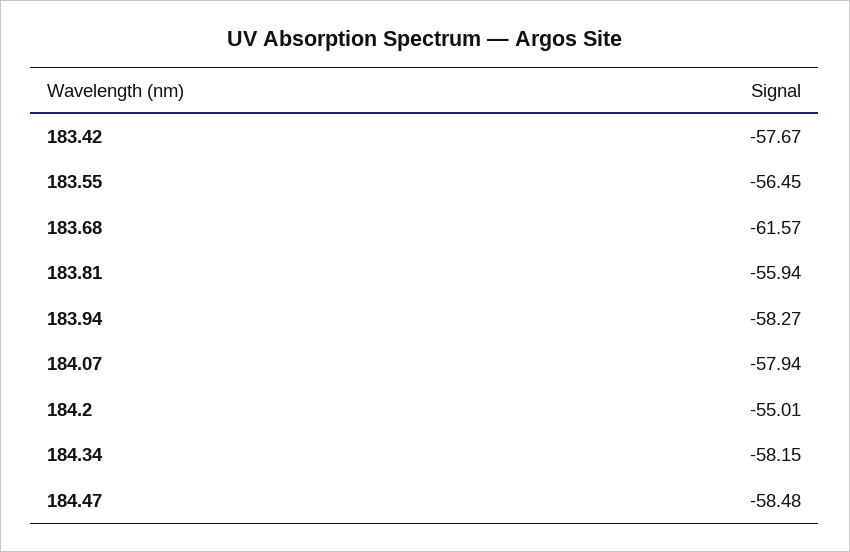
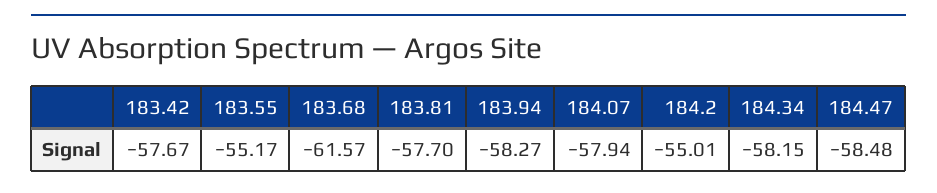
  {
    "183.42": -57.67,
-   "183.55": -56.45,
+   "183.55": -55.17,
    "183.68": -61.57,
-   "183.81": -55.94,
+   "183.81": -57.7,
    "183.94": -58.27,
    "184.07": -57.94,
    "184.2": -55.01,
    "184.34": -58.15,
    "184.47": -58.48
  }

